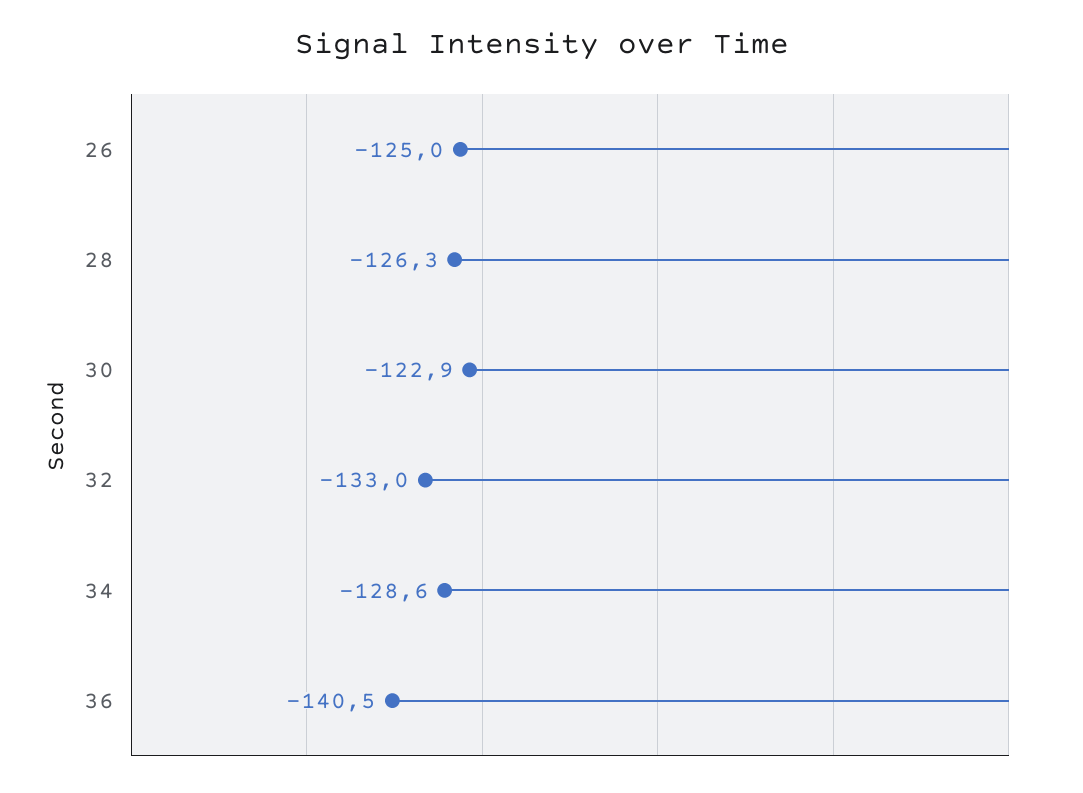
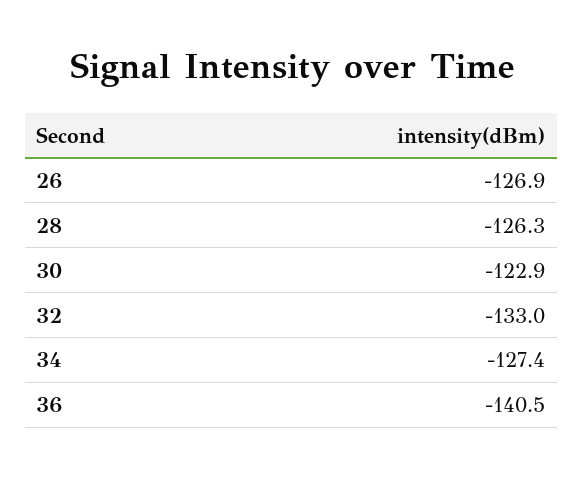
  {
-   "26": -125,
+   "26": -126.9,
    "28": -126.3,
    "30": -122.9,
    "32": -133,
-   "34": -128.6,
+   "34": -127.4,
    "36": -140.5
  }

